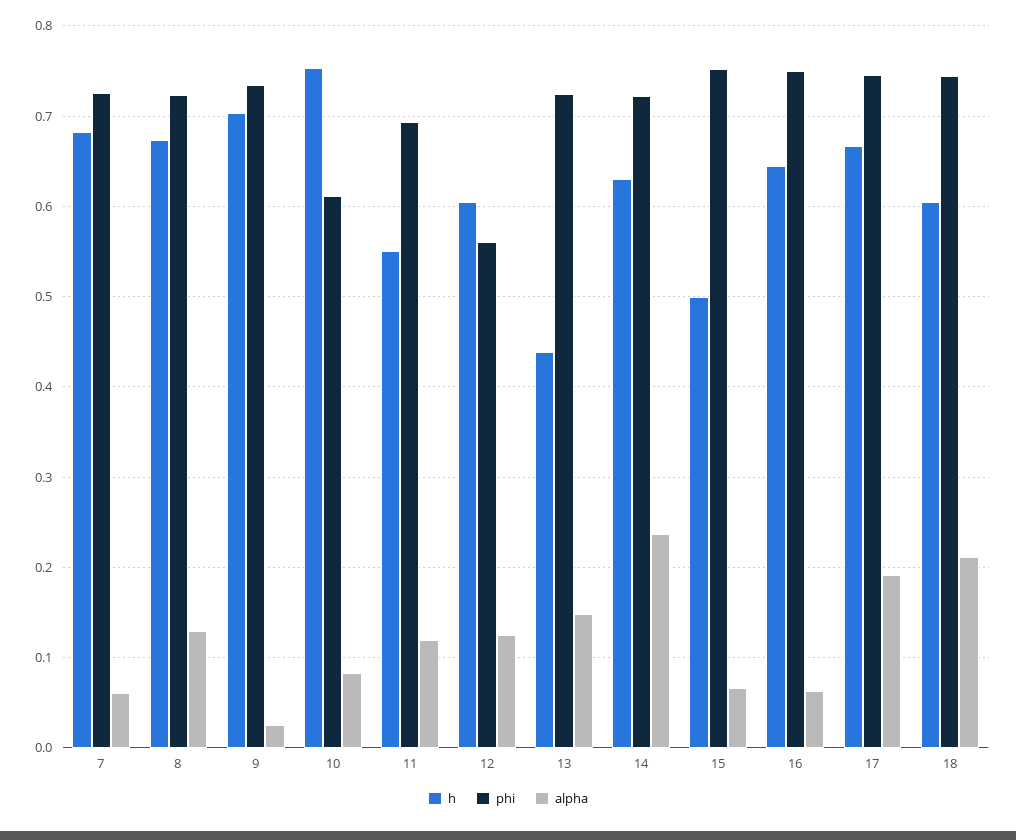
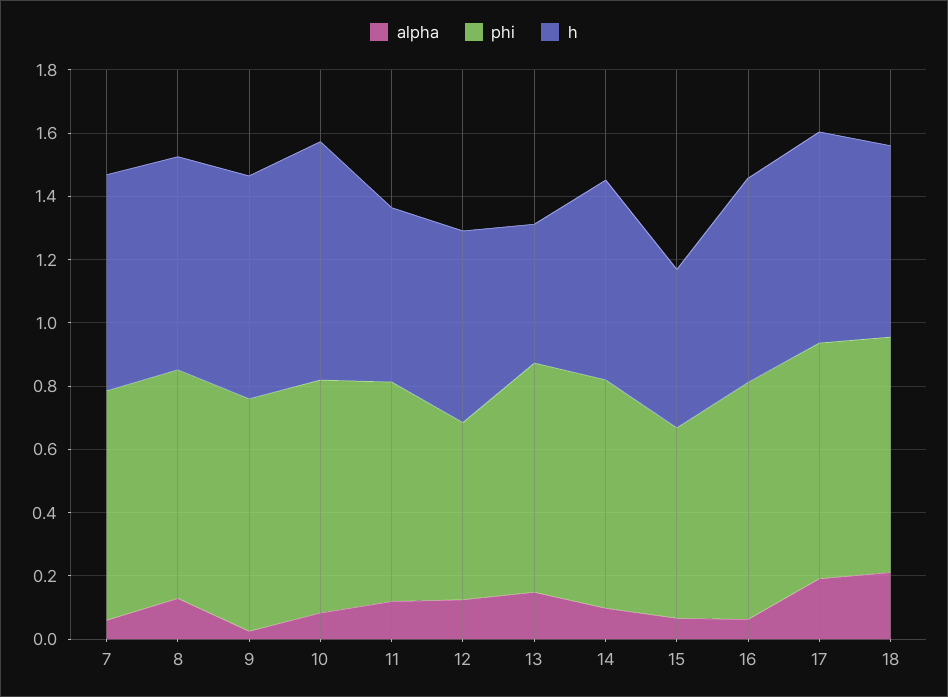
  {
    "h": {
      "7": 0.68,
      "8": 0.67,
      "9": 0.7,
      "10": 0.75,
      "11": 0.55,
      "12": 0.61,
      "13": 0.44,
      "14": 0.63,
      "15": 0.5,
      "16": 0.65,
      "17": 0.67,
      "18": 0.61
    },
    "phi": {
      "7": 0.73,
      "8": 0.72,
      "9": 0.74,
-     "10": 0.61,
+     "10": 0.75,
      "11": 0.69,
      "12": 0.56,
      "13": 0.73,
      "14": 0.72,
-     "15": 0.75,
+     "15": 0.6,
      "16": 0.75,
      "17": 0.75,
      "18": 0.74
    },
    "alpha": {
      "7": 0.06,
      "8": 0.13,
      "9": 0.03,
      "10": 0.08,
      "11": 0.12,
      "12": 0.13,
      "13": 0.15,
-     "14": 0.24,
+     "14": 0.1,
      "15": 0.07,
      "16": 0.06,
      "17": 0.19,
      "18": 0.21
    }
  }

